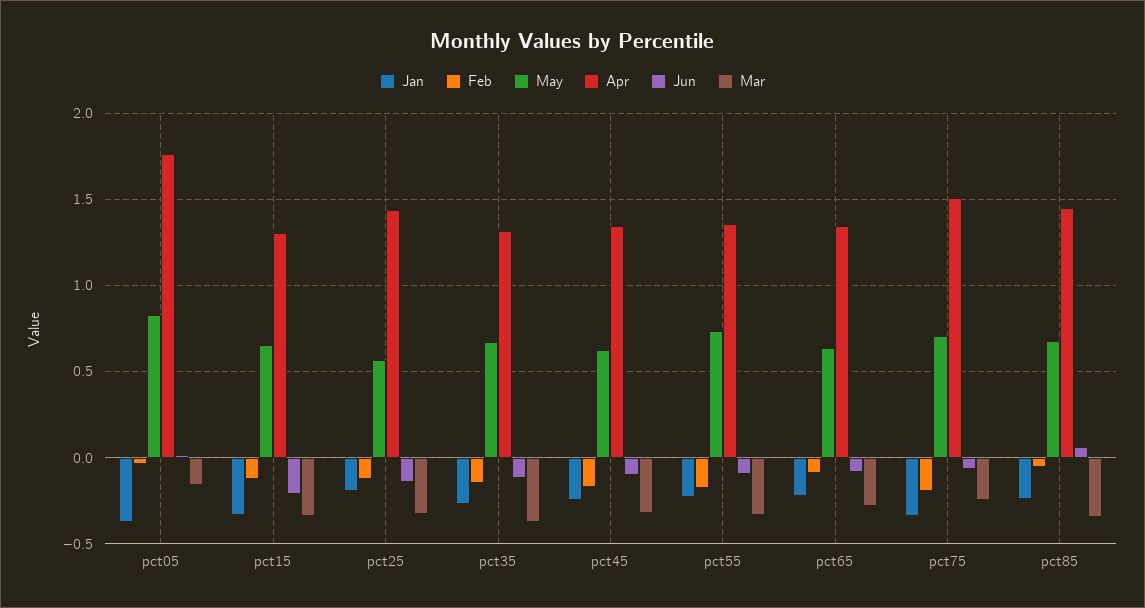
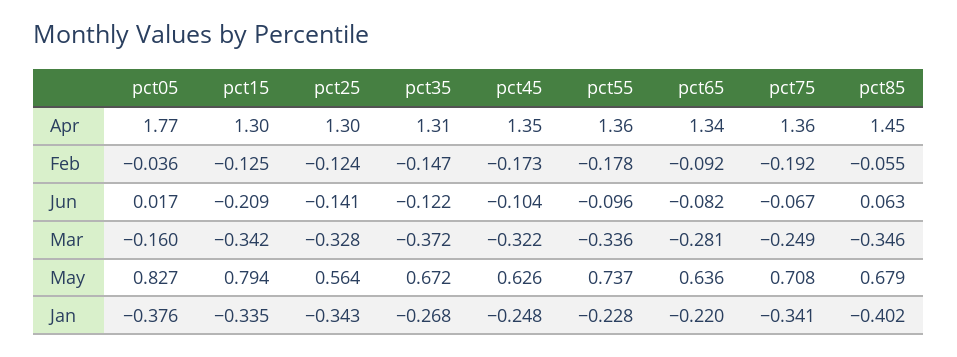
  {
    "Jan": {
      "pct05": -0.376,
      "pct15": -0.335,
-     "pct25": -0.2,
+     "pct25": -0.343,
      "pct35": -0.268,
      "pct45": -0.248,
      "pct55": -0.228,
      "pct65": -0.22,
      "pct75": -0.341,
-     "pct85": -0.25
+     "pct85": -0.402
    },
    "Feb": {
      "pct05": -0.036,
      "pct15": -0.125,
      "pct25": -0.124,
      "pct35": -0.147,
      "pct45": -0.173,
      "pct55": -0.178,
      "pct65": -0.092,
      "pct75": -0.192,
      "pct85": -0.055
    },
    "May": {
      "pct05": 0.827,
-     "pct15": 0.65,
+     "pct15": 0.794,
      "pct25": 0.564,
      "pct35": 0.672,
      "pct45": 0.626,
      "pct55": 0.737,
      "pct65": 0.636,
      "pct75": 0.708,
      "pct85": 0.679
    },
    "Apr": {
      "pct05": 1.77,
      "pct15": 1.3,
-     "pct25": 1.45,
+     "pct25": 1.3,
      "pct35": 1.31,
      "pct45": 1.35,
      "pct55": 1.36,
      "pct65": 1.34,
-     "pct75": 1.5,
+     "pct75": 1.36,
      "pct85": 1.45
    },
    "Jun": {
      "pct05": 0.017,
      "pct15": -0.209,
      "pct25": -0.141,
      "pct35": -0.122,
      "pct45": -0.104,
      "pct55": -0.096,
      "pct65": -0.082,
      "pct75": -0.067,
      "pct85": 0.063
    },
    "Mar": {
      "pct05": -0.16,
      "pct15": -0.342,
      "pct25": -0.328,
      "pct35": -0.372,
      "pct45": -0.322,
      "pct55": -0.336,
      "pct65": -0.281,
      "pct75": -0.249,
      "pct85": -0.346
    }
  }

